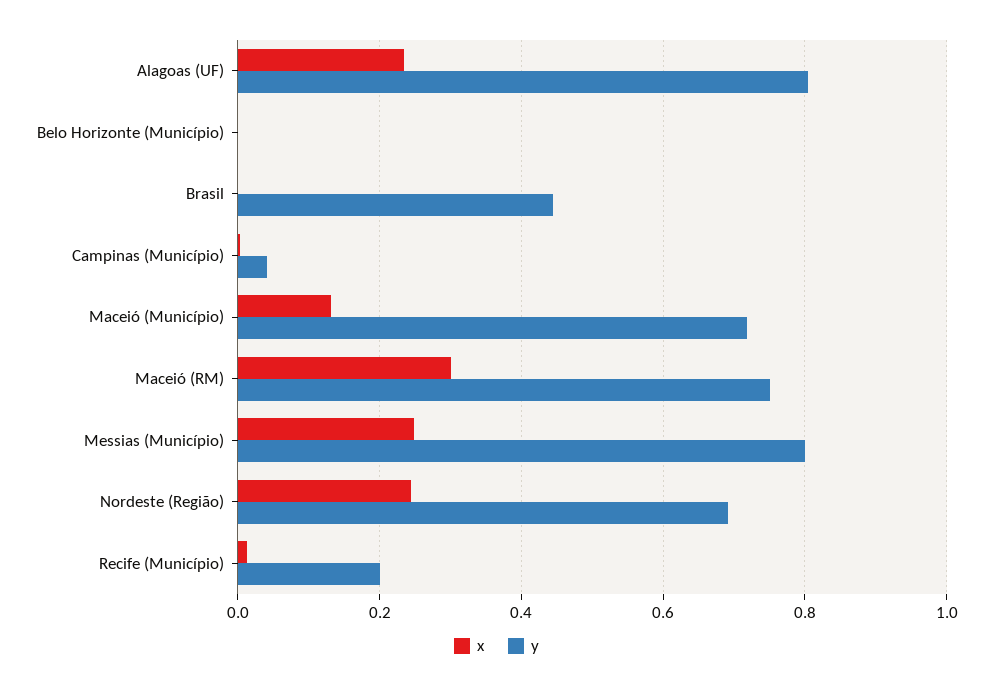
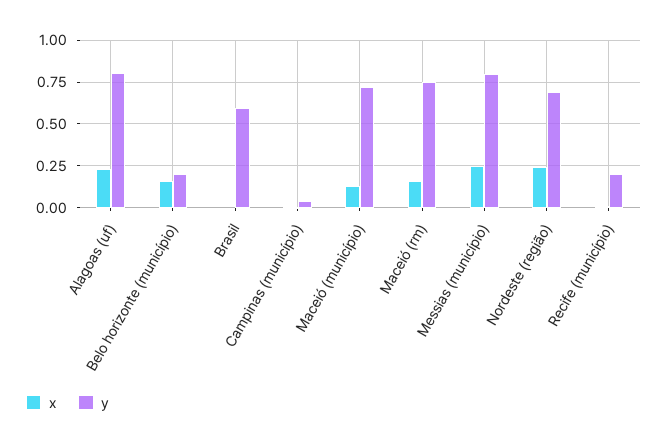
  {
    "x": {
      "Alagoas (UF)": 0.24,
-     "Belo Horizonte (Município)": 0,
+     "Belo Horizonte (Município)": 0.15,
      "Brasil": 0,
      "Campinas (Município)": 0,
      "Maceió (Município)": 0.14,
-     "Maceió (RM)": 0.3,
+     "Maceió (RM)": 0.15,
      "Messias (Município)": 0.24,
      "Nordeste (Região)": 0.24,
      "Recife (Município)": 0.02
    },
    "y": {
      "Alagoas (UF)": 0.8,
-     "Belo Horizonte (Município)": 0,
+     "Belo Horizonte (Município)": 0.2,
-     "Brasil": 0.44,
+     "Brasil": 0.6,
      "Campinas (Município)": 0.04,
      "Maceió (Município)": 0.72,
      "Maceió (RM)": 0.76,
      "Messias (Município)": 0.8,
      "Nordeste (Região)": 0.7,
      "Recife (Município)": 0.2
    }
  }

